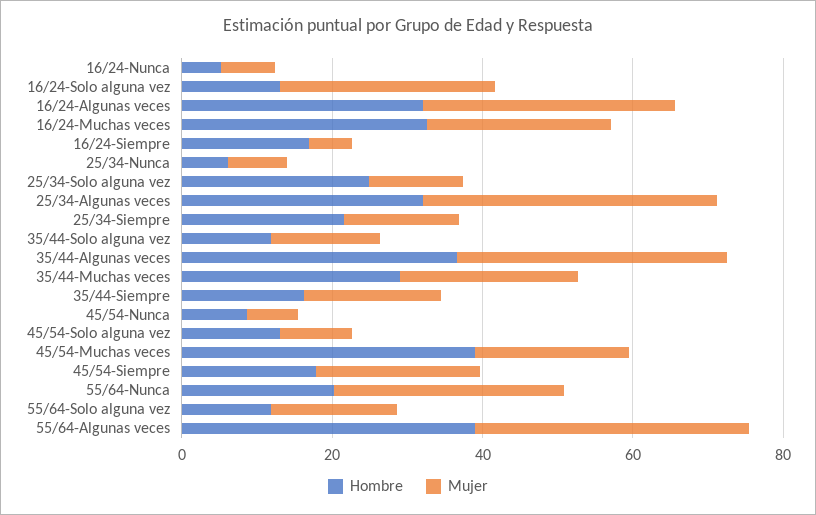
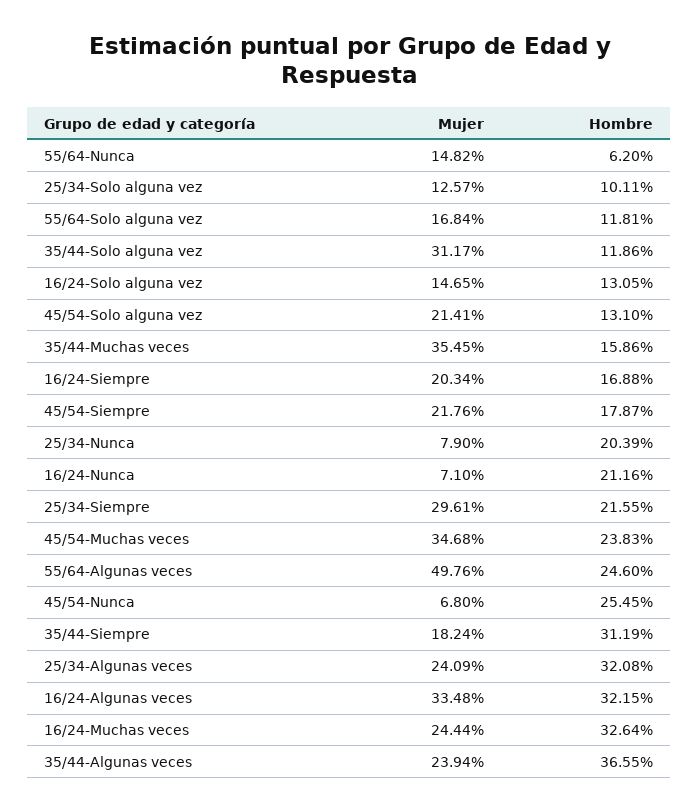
  {
    "Hombre": {
-     "16/24-Nunca": 5,
+     "16/24-Nunca": 21.16,
      "16/24-Solo alguna vez": 13.05,
      "16/24-Algunas veces": 32.15,
      "16/24-Muchas veces": 32.64,
      "16/24-Siempre": 16.88,
-     "25/34-Nunca": 5,
+     "25/34-Nunca": 20.39,
-     "25/34-Solo alguna vez": 25,
+     "25/34-Solo alguna vez": 10.11,
      "25/34-Algunas veces": 32.08,
      "25/34-Siempre": 21.55,
      "35/44-Solo alguna vez": 11.86,
      "35/44-Algunas veces": 36.55,
-     "35/44-Muchas veces": 30,
+     "35/44-Muchas veces": 15.86,
-     "35/44-Siempre": 15,
+     "35/44-Siempre": 31.19,
-     "45/54-Nunca": 10,
+     "45/54-Nunca": 25.45,
      "45/54-Solo alguna vez": 13.1,
-     "45/54-Muchas veces": 40,
+     "45/54-Muchas veces": 23.83,
      "45/54-Siempre": 17.87,
-     "55/64-Nunca": 20,
+     "55/64-Nunca": 6.2,
      "55/64-Solo alguna vez": 11.81,
-     "55/64-Algunas veces": 40
+     "55/64-Algunas veces": 24.6
    },
    "Mujer": {
      "16/24-Nunca": 7.1,
-     "16/24-Solo alguna vez": 30,
+     "16/24-Solo alguna vez": 14.65,
      "16/24-Algunas veces": 33.48,
      "16/24-Muchas veces": 24.44,
-     "16/24-Siempre": 5,
+     "16/24-Siempre": 20.34,
      "25/34-Nunca": 7.9,
      "25/34-Solo alguna vez": 12.57,
-     "25/34-Algunas veces": 40,
+     "25/34-Algunas veces": 24.09,
-     "25/34-Siempre": 15,
+     "25/34-Siempre": 29.61,
-     "35/44-Solo alguna vez": 15,
+     "35/44-Solo alguna vez": 31.17,
-     "35/44-Algunas veces": 35,
+     "35/44-Algunas veces": 23.94,
-     "35/44-Muchas veces": 25,
+     "35/44-Muchas veces": 35.45,
      "35/44-Siempre": 18.24,
      "45/54-Nunca": 6.8,
-     "45/54-Solo alguna vez": 10,
+     "45/54-Solo alguna vez": 21.41,
-     "45/54-Muchas veces": 20,
+     "45/54-Muchas veces": 34.68,
      "45/54-Siempre": 21.76,
-     "55/64-Nunca": 30,
+     "55/64-Nunca": 14.82,
      "55/64-Solo alguna vez": 16.84,
-     "55/64-Algunas veces": 35
+     "55/64-Algunas veces": 49.76
    }
  }

